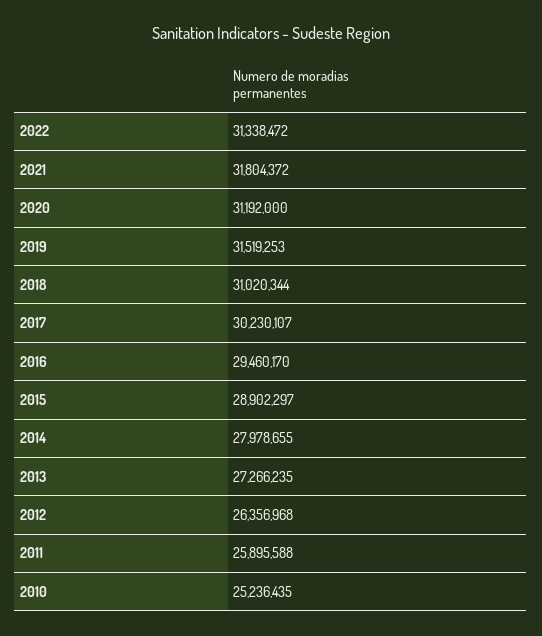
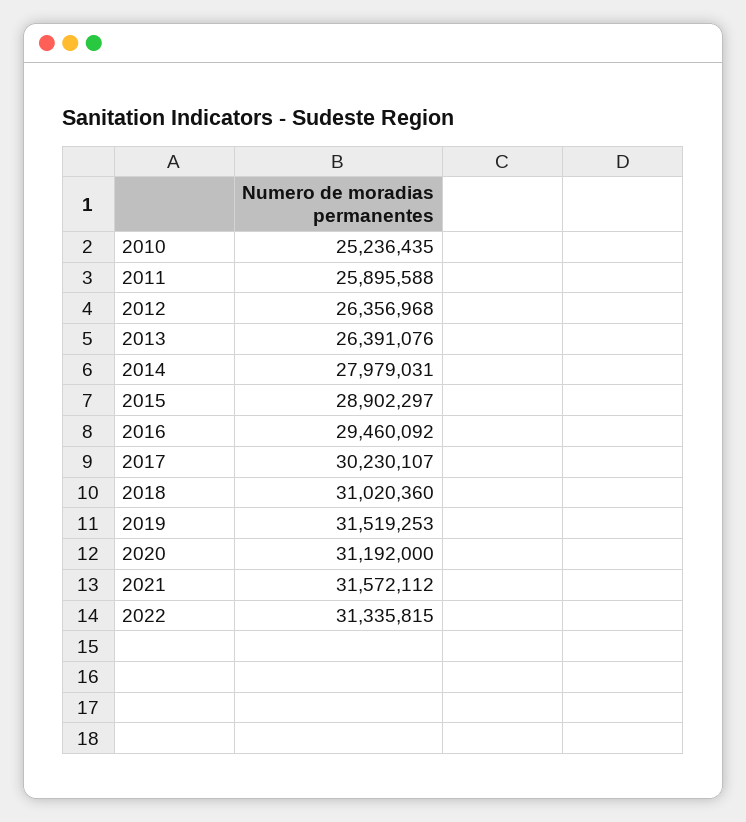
  {
-   "2022": 31338472,
+   "2022": 31335815,
-   "2021": 31804372,
+   "2021": 31572112,
    "2020": 31192000,
    "2019": 31519253,
-   "2018": 31020344,
+   "2018": 31020360,
    "2017": 30230107,
-   "2016": 29460170,
+   "2016": 29460092,
    "2015": 28902297,
-   "2014": 27978655,
+   "2014": 27979031,
-   "2013": 27266235,
+   "2013": 26391076,
    "2012": 26356968,
    "2011": 25895588,
    "2010": 25236435
  }

